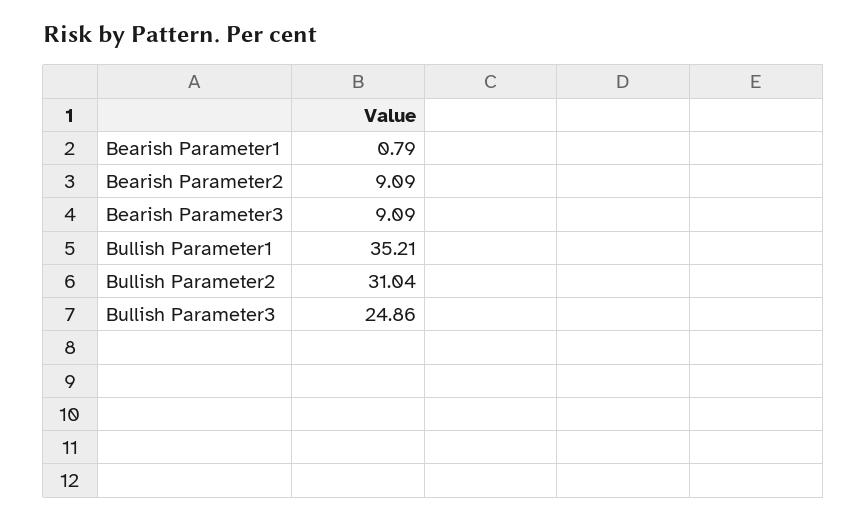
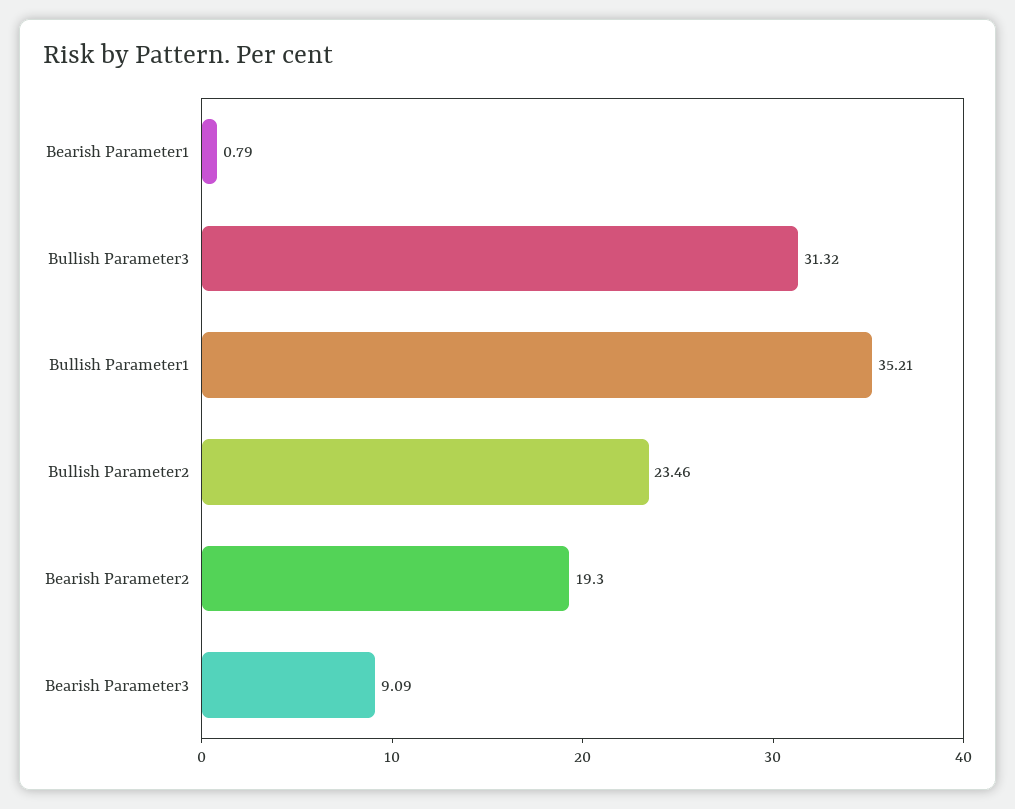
  {
    "Bearish Parameter1": 0.79,
-   "Bearish Parameter2": 9.09,
+   "Bearish Parameter2": 19.3,
    "Bearish Parameter3": 9.09,
    "Bullish Parameter1": 35.21,
-   "Bullish Parameter2": 31.04,
+   "Bullish Parameter2": 23.46,
-   "Bullish Parameter3": 24.86
+   "Bullish Parameter3": 31.32
  }

